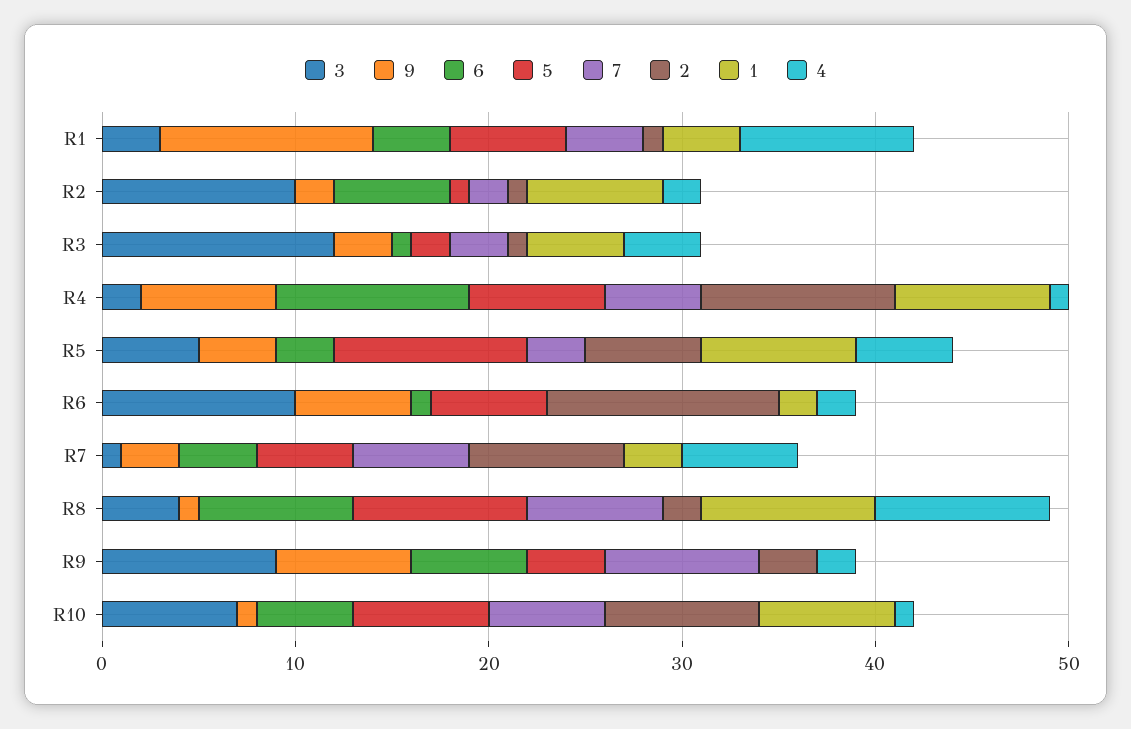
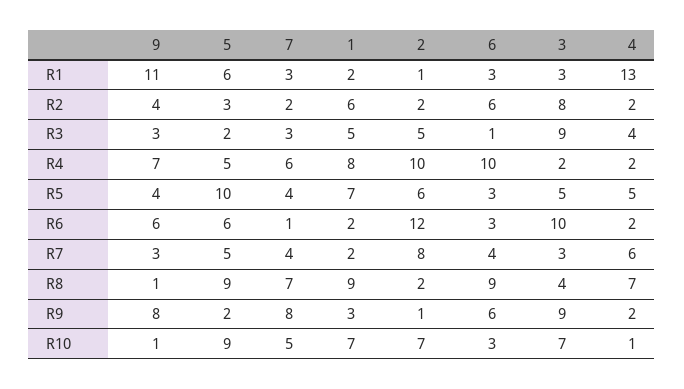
  {
    "3": {
      "R1": 3,
-     "R2": 10,
+     "R2": 8,
-     "R3": 12,
+     "R3": 9,
      "R4": 2,
      "R5": 5,
      "R6": 10,
-     "R7": 1,
+     "R7": 3,
      "R8": 4,
      "R9": 9,
      "R10": 7
    },
    "9": {
      "R1": 11,
-     "R2": 2,
+     "R2": 4,
      "R3": 3,
      "R4": 7,
      "R5": 4,
      "R6": 6,
      "R7": 3,
      "R8": 1,
-     "R9": 7,
+     "R9": 8,
      "R10": 1
    },
    "6": {
-     "R1": 4,
+     "R1": 3,
      "R2": 6,
      "R3": 1,
      "R4": 10,
      "R5": 3,
-     "R6": 1,
+     "R6": 3,
      "R7": 4,
-     "R8": 8,
+     "R8": 9,
      "R9": 6,
-     "R10": 5
+     "R10": 3
    },
    "5": {
      "R1": 6,
-     "R2": 1,
+     "R2": 3,
      "R3": 2,
-     "R4": 7,
+     "R4": 5,
      "R5": 10,
      "R6": 6,
      "R7": 5,
      "R8": 9,
-     "R9": 4,
+     "R9": 2,
-     "R10": 7
+     "R10": 9
    },
    "7": {
-     "R1": 4,
+     "R1": 3,
      "R2": 2,
      "R3": 3,
-     "R4": 5,
+     "R4": 6,
-     "R5": 3,
+     "R5": 4,
-     "R6": 0,
+     "R6": 1,
-     "R7": 6,
+     "R7": 4,
      "R8": 7,
      "R9": 8,
-     "R10": 6
+     "R10": 5
    },
    "2": {
      "R1": 1,
-     "R2": 1,
+     "R2": 2,
-     "R3": 1,
+     "R3": 5,
      "R4": 10,
      "R5": 6,
      "R6": 12,
      "R7": 8,
      "R8": 2,
-     "R9": 3,
+     "R9": 1,
-     "R10": 8
+     "R10": 7
    },
    "1": {
-     "R1": 4,
+     "R1": 2,
-     "R2": 7,
+     "R2": 6,
      "R3": 5,
      "R4": 8,
-     "R5": 8,
+     "R5": 7,
      "R6": 2,
-     "R7": 3,
+     "R7": 2,
      "R8": 9,
-     "R9": 0,
+     "R9": 3,
      "R10": 7
    },
    "4": {
-     "R1": 9,
+     "R1": 13,
      "R2": 2,
      "R3": 4,
-     "R4": 1,
+     "R4": 2,
      "R5": 5,
      "R6": 2,
      "R7": 6,
-     "R8": 9,
+     "R8": 7,
      "R9": 2,
      "R10": 1
    }
  }

